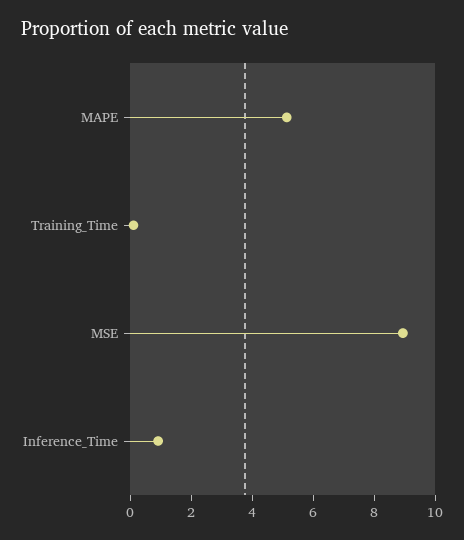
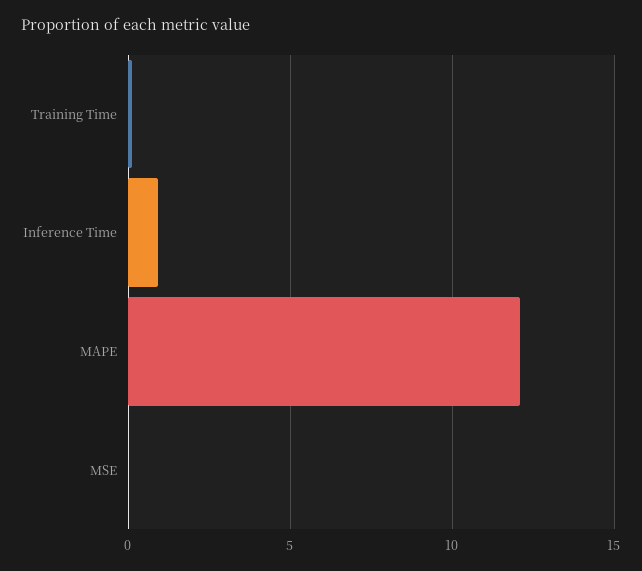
  {
-   "MAPE": 5,
+   "MAPE": 12,
    "Training_Time": 0,
-   "MSE": 9,
+   "MSE": 0,
    "Inference_Time": 1
  }

